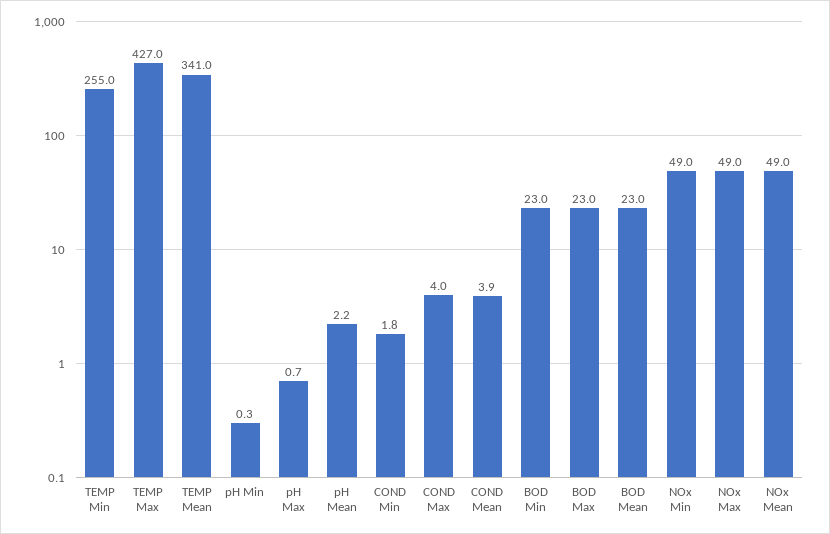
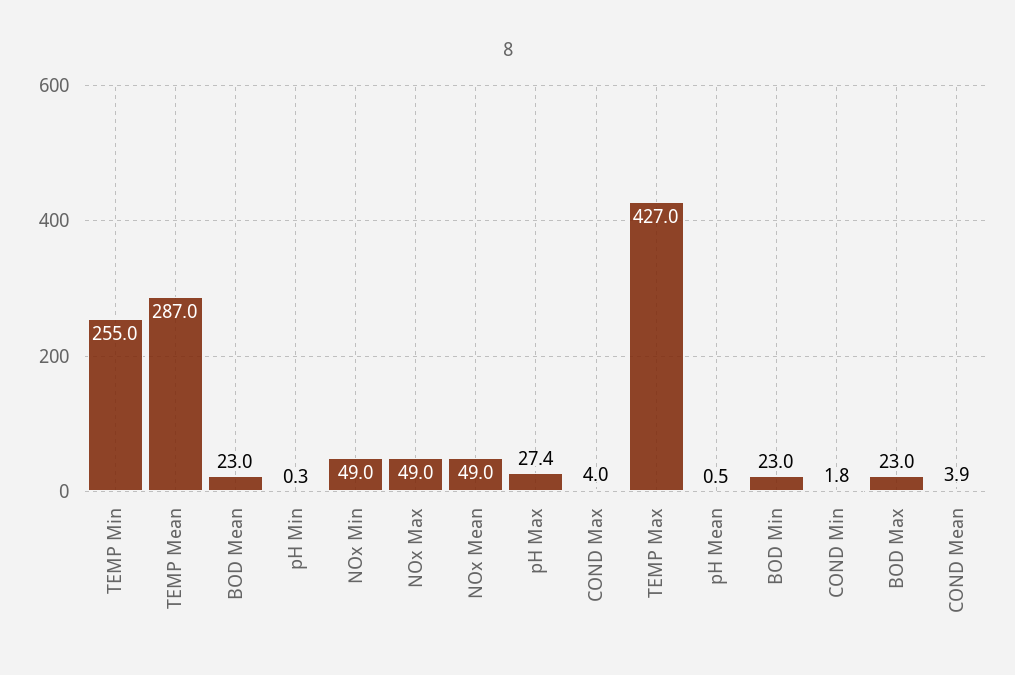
  {
    "TEMP Min": 255,
    "TEMP Max": 427,
-   "TEMP Mean": 341,
+   "TEMP Mean": 287,
    "pH Min": 0.3,
-   "pH Max": 0.7,
+   "pH Max": 27.4,
-   "pH Mean": 2.2,
+   "pH Mean": 0.5,
    "COND Min": 1.8,
    "COND Max": 4,
    "COND Mean": 3.9,
    "BOD Min": 23,
    "BOD Max": 23,
    "BOD Mean": 23,
    "NOx Min": 49,
    "NOx Max": 49,
    "NOx Mean": 49
  }

